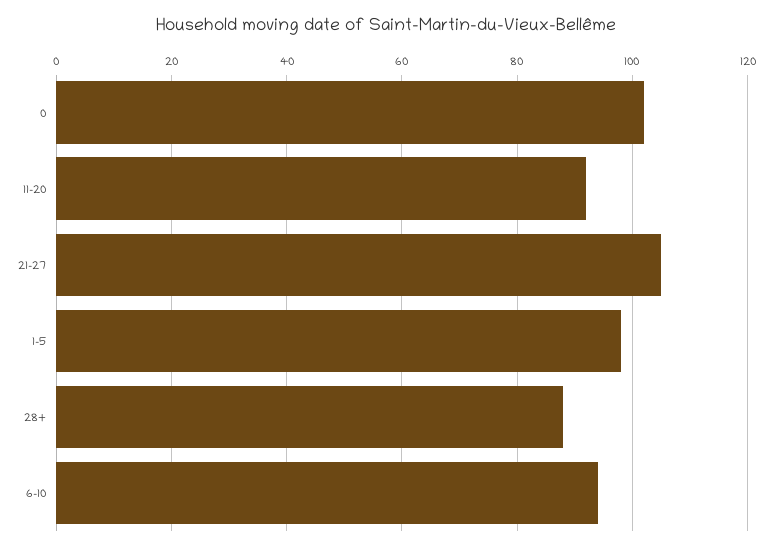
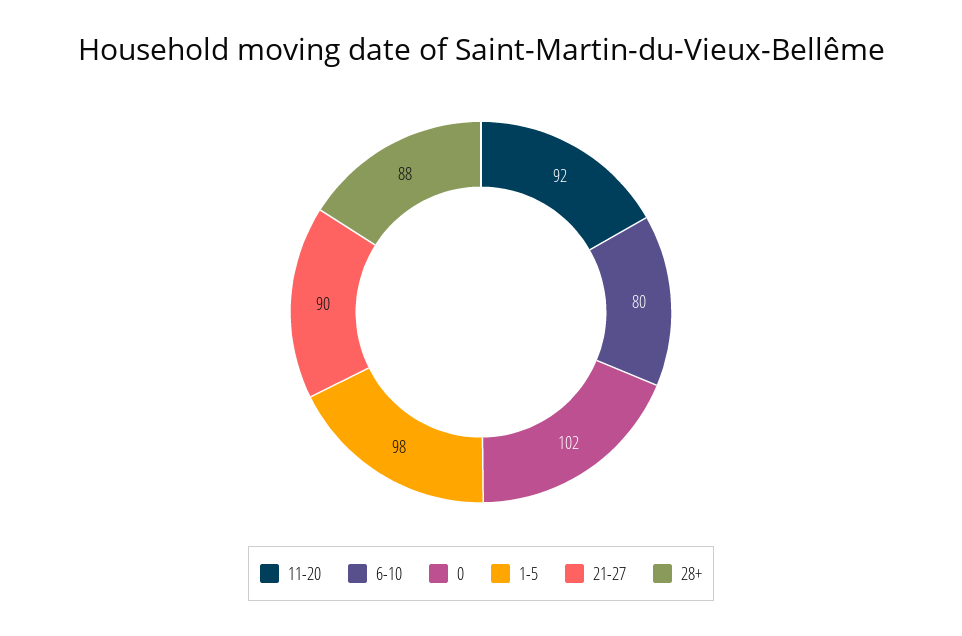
  {
    "0": 102,
    "11-20": 92,
-   "21-27": 105,
+   "21-27": 90,
    "1-5": 98,
    "28+": 88,
-   "6-10": 95
+   "6-10": 80
  }

